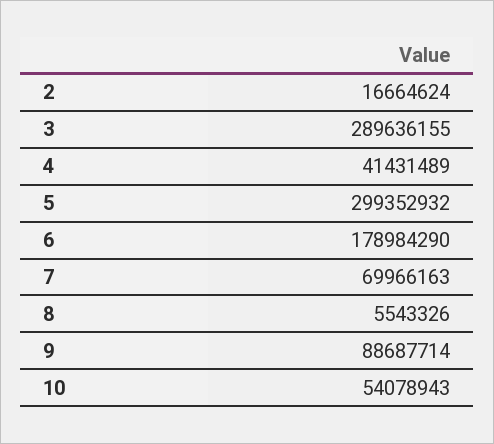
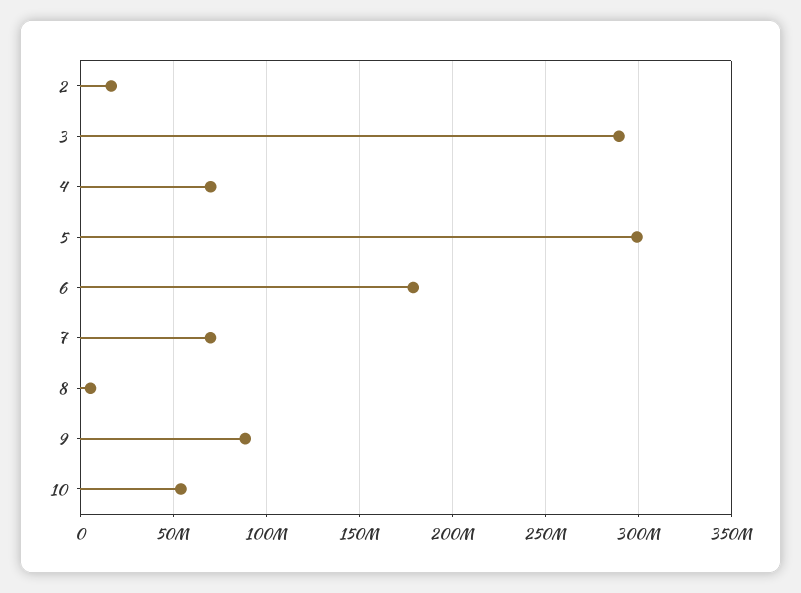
  {
    "2": 16664624,
    "3": 289636155,
-   "4": 41431489,
+   "4": 70000000,
    "5": 299352932,
    "6": 178984290,
    "7": 69966163,
    "8": 5543326,
    "9": 88687714,
    "10": 54078943
  }

